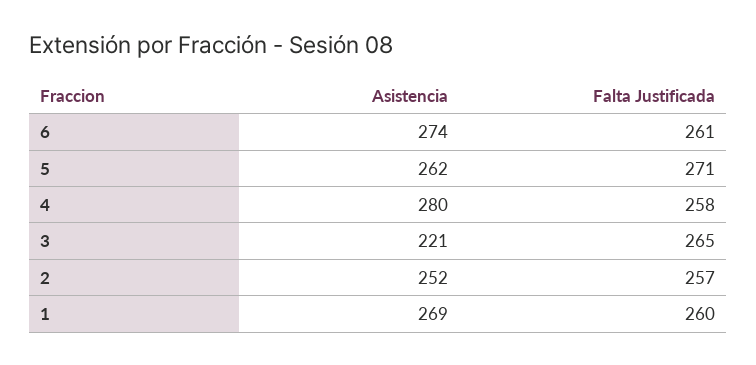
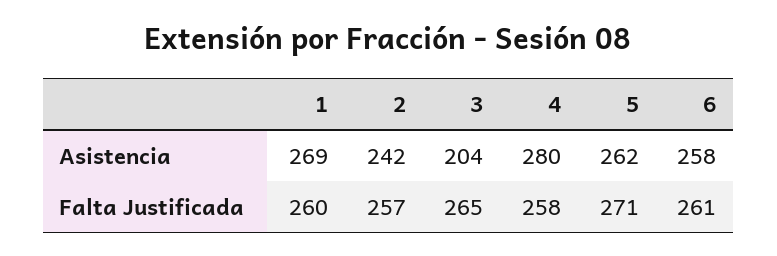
  {
    "Asistencia": {
-     "6": 274,
+     "6": 258,
      "5": 262,
      "4": 280,
-     "3": 221,
+     "3": 204,
-     "2": 252,
+     "2": 242,
      "1": 269
    },
    "Falta Justificada": {
      "6": 261,
      "5": 271,
      "4": 258,
      "3": 265,
      "2": 257,
      "1": 260
    }
  }

